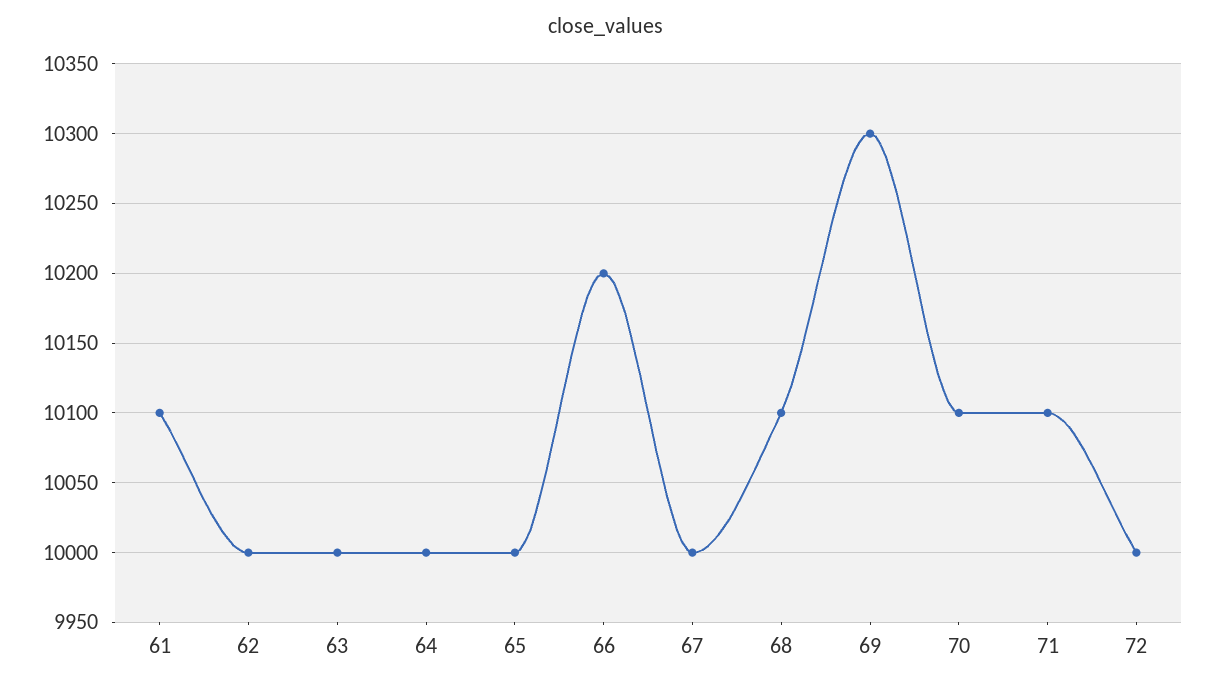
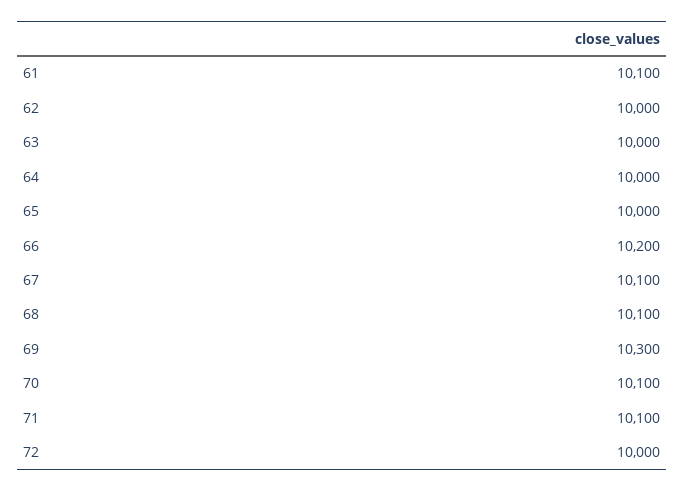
  {
    "61": 10100,
    "62": 10000,
    "63": 10000,
    "64": 10000,
    "65": 10000,
    "66": 10200,
-   "67": 10000,
+   "67": 10100,
    "68": 10100,
    "69": 10300,
    "70": 10100,
    "71": 10100,
    "72": 10000
  }

